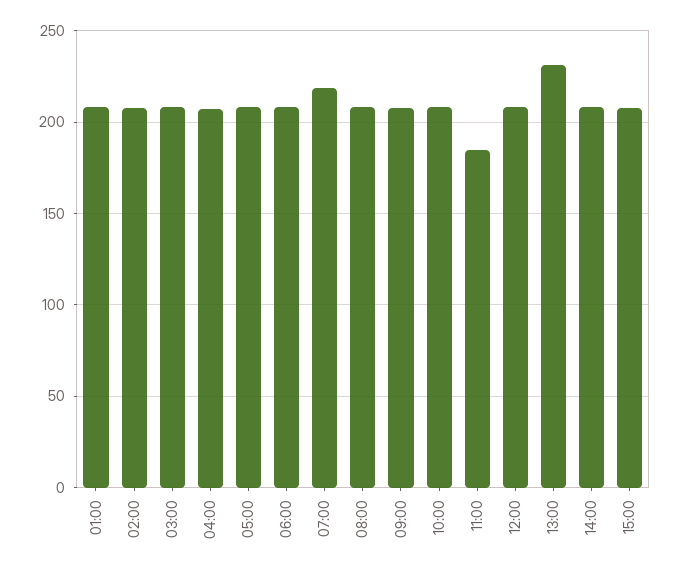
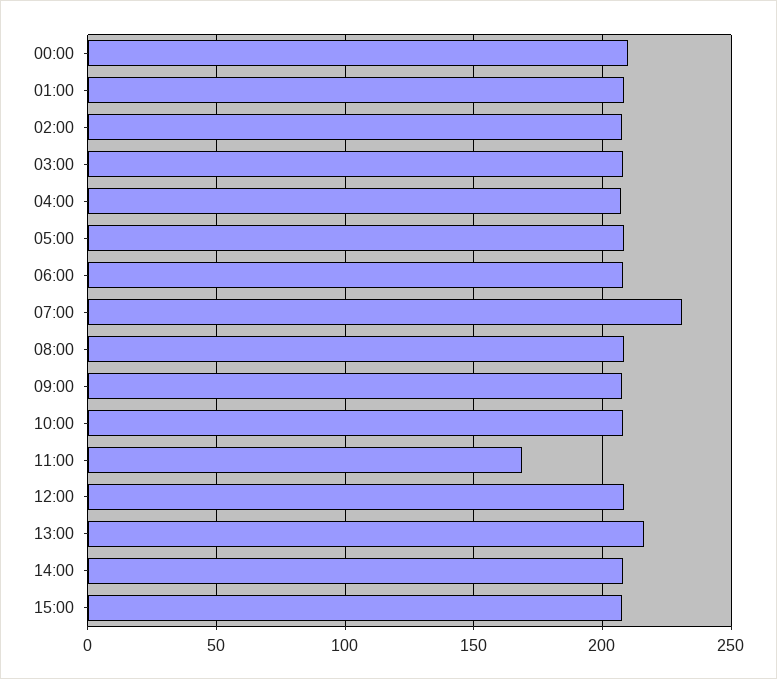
  {
    "01:00": 210,
    "02:00": 210,
    "03:00": 210,
    "04:00": 205,
    "05:00": 210,
    "06:00": 210,
-   "07:00": 220,
+   "07:00": 230,
    "08:00": 210,
    "09:00": 210,
    "10:00": 210,
-   "11:00": 185,
+   "11:00": 170,
    "12:00": 210,
-   "13:00": 230,
+   "13:00": 215,
    "14:00": 210,
-   "15:00": 210
+   "15:00": 210,
+   "00:00": 210
  }

